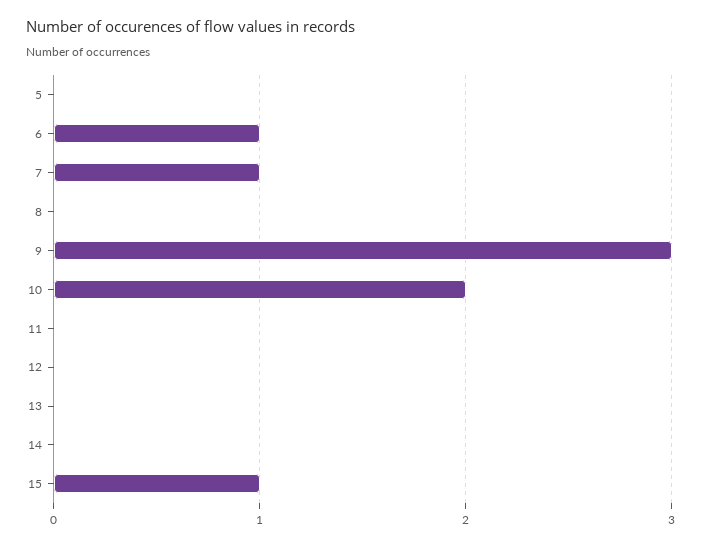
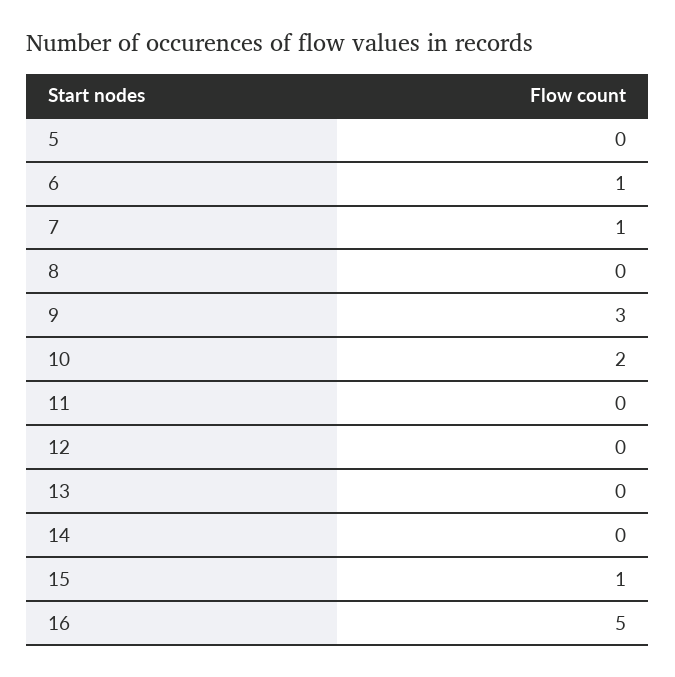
  {
    "5": 0,
    "6": 1,
    "7": 1,
    "8": 0,
    "9": 3,
    "10": 2,
    "11": 0,
    "12": 0,
    "13": 0,
    "14": 0,
-   "15": 1
+   "15": 1,
+   "16": 5
  }

